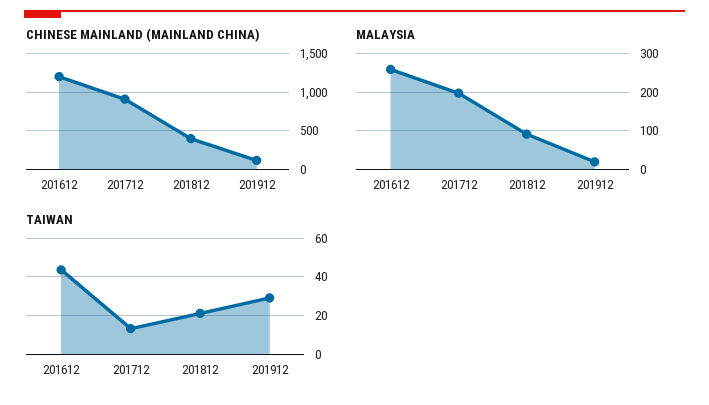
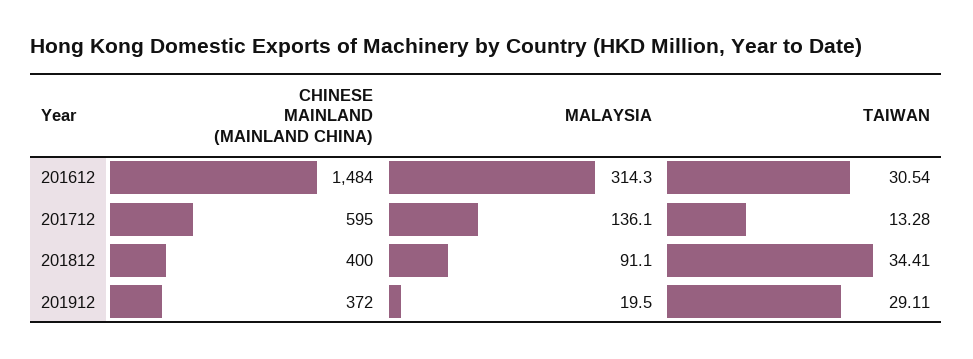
  {
    "CHINESE MAINLAND (MAINLAND CHINA)": {
-     "201612": 1200,
+     "201612": 1484,
-     "201712": 900,
+     "201712": 595,
      "201812": 400,
-     "201912": 100
+     "201912": 372
    },
    "MALAYSIA": {
-     "201612": 260,
+     "201612": 314.3,
-     "201712": 200,
+     "201712": 136.1,
      "201812": 91.1,
      "201912": 19.5
    },
    "TAIWAN": {
-     "201612": 45,
+     "201612": 30.54,
      "201712": 13.28,
-     "201812": 20,
+     "201812": 34.41,
      "201912": 29.11
    }
  }

